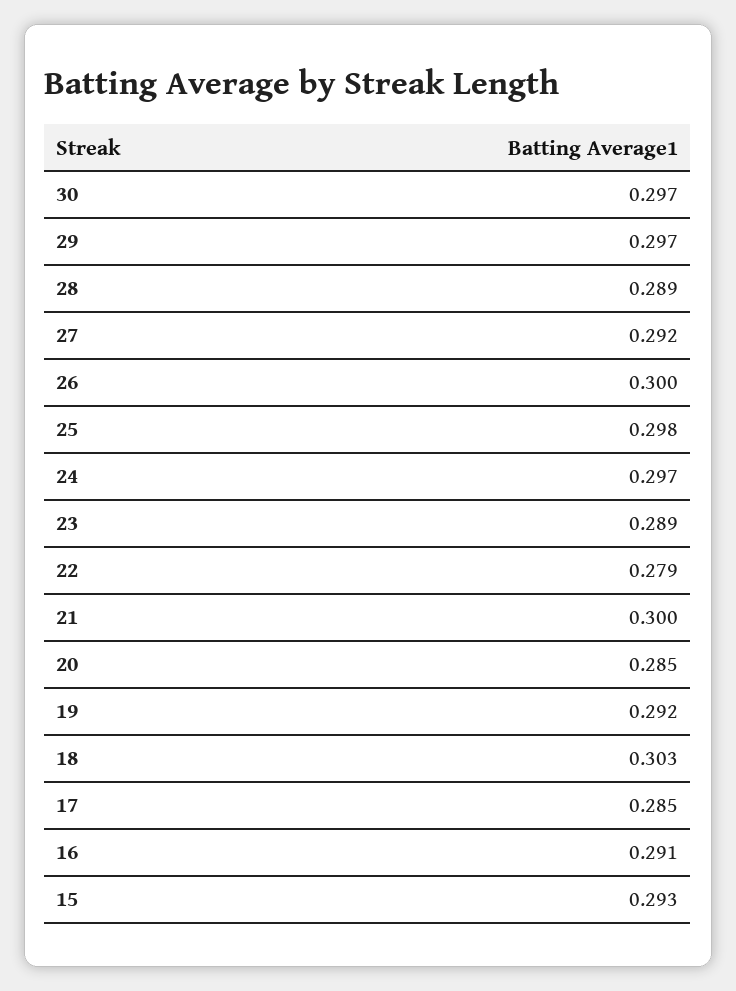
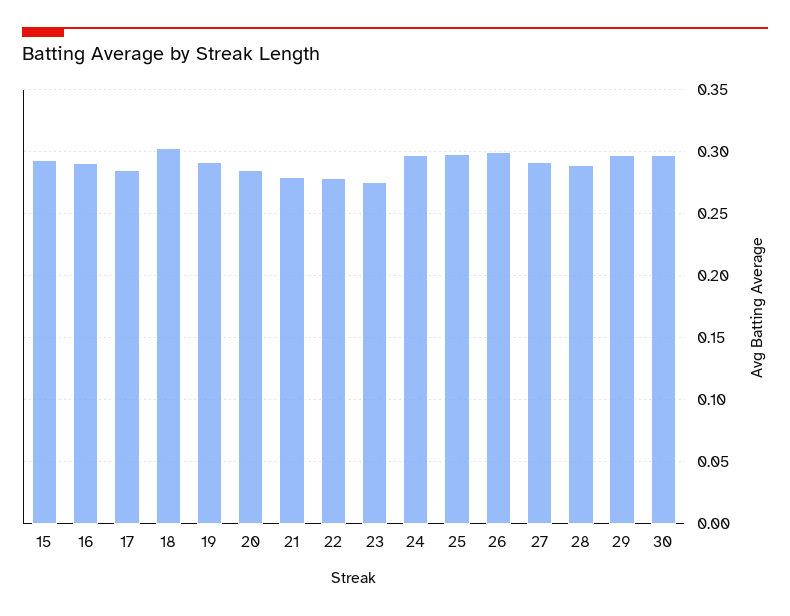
  {
    "30": 0.297,
    "29": 0.297,
    "28": 0.289,
    "27": 0.292,
    "26": 0.3,
    "25": 0.298,
    "24": 0.297,
-   "23": 0.289,
+   "23": 0.275,
    "22": 0.279,
-   "21": 0.3,
+   "21": 0.28,
    "20": 0.285,
    "19": 0.292,
    "18": 0.303,
    "17": 0.285,
    "16": 0.291,
    "15": 0.293
  }

